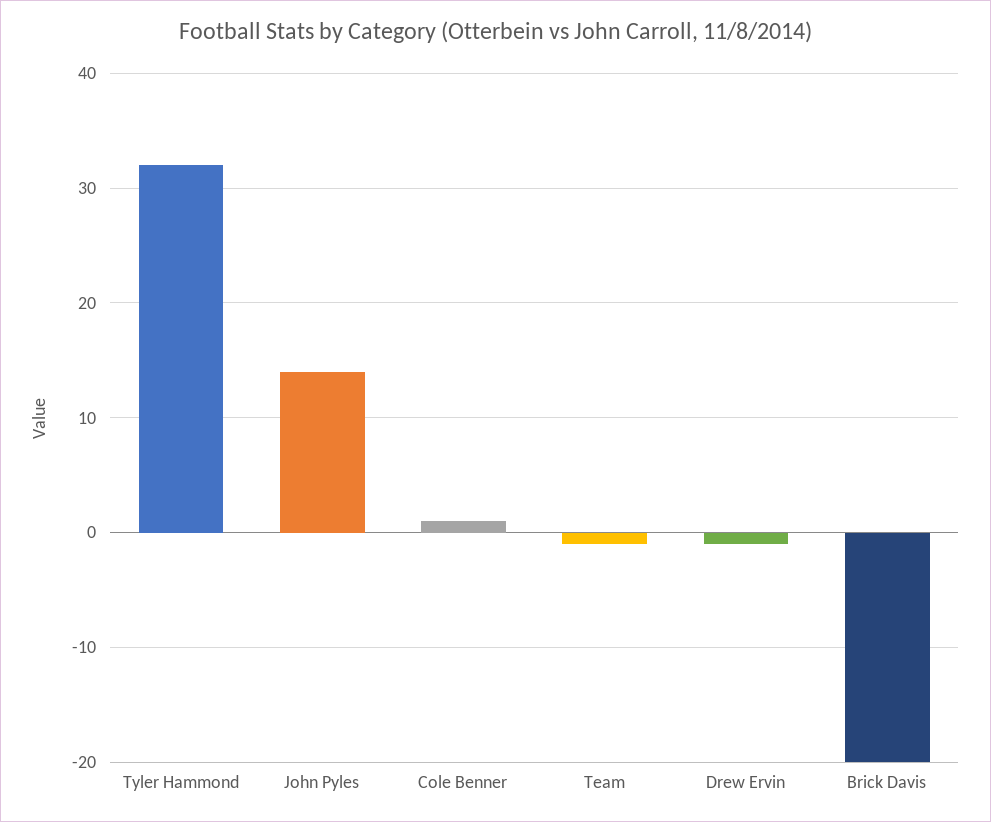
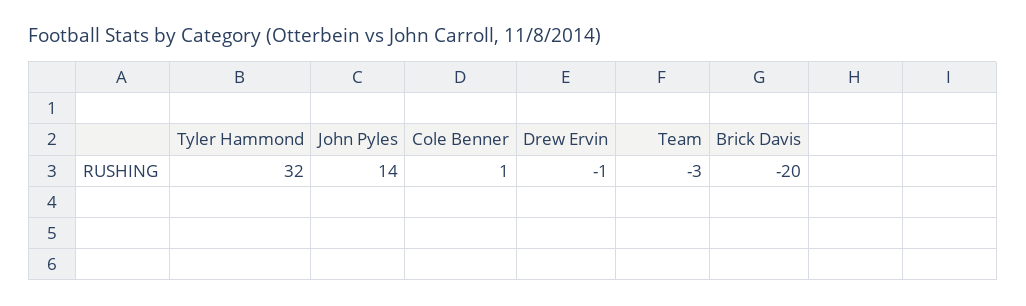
  {
    "Tyler Hammond": 32,
    "John Pyles": 14,
    "Cole Benner": 1,
-   "Team": -1,
+   "Team": -3,
    "Drew Ervin": -1,
    "Brick Davis": -20
  }

